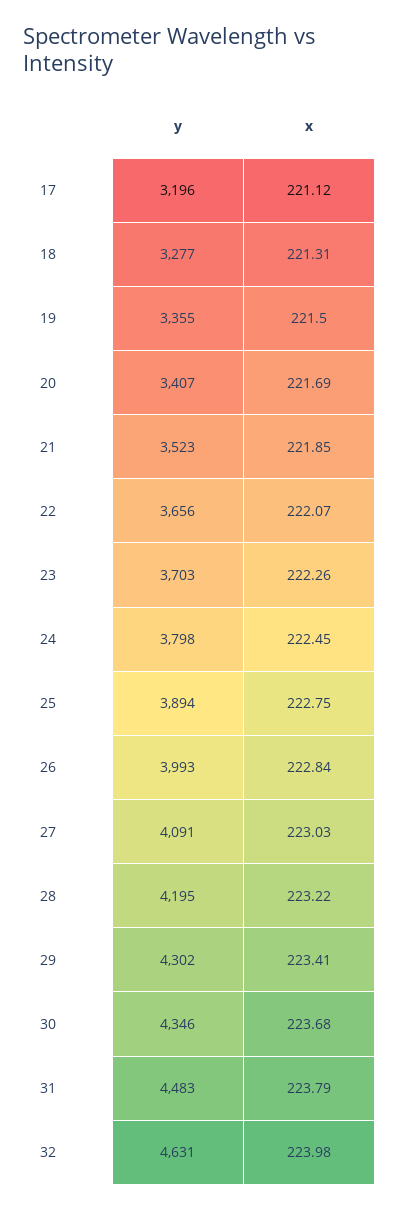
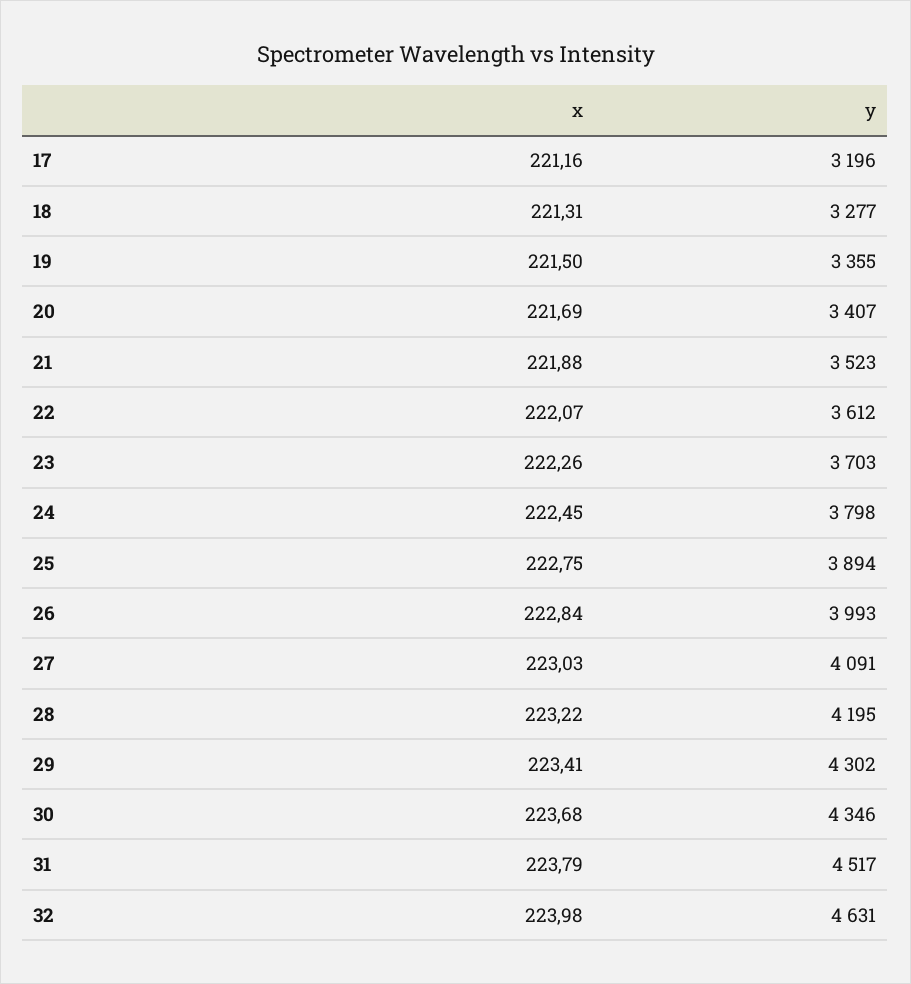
  {
    "y": {
      "17": 3196,
      "18": 3277,
      "19": 3355,
      "20": 3407,
      "21": 3523,
-     "22": 3656,
+     "22": 3612,
      "23": 3703,
      "24": 3798,
      "25": 3894,
      "26": 3993,
      "27": 4091,
      "28": 4195,
      "29": 4302,
      "30": 4346,
-     "31": 4483,
+     "31": 4517,
      "32": 4631
    },
    "x": {
-     "17": 221.12,
+     "17": 221.16,
      "18": 221.31,
      "19": 221.5,
      "20": 221.69,
-     "21": 221.85,
+     "21": 221.88,
      "22": 222.07,
      "23": 222.26,
      "24": 222.45,
      "25": 222.75,
      "26": 222.84,
      "27": 223.03,
      "28": 223.22,
      "29": 223.41,
      "30": 223.68,
      "31": 223.79,
      "32": 223.98
    }
  }

